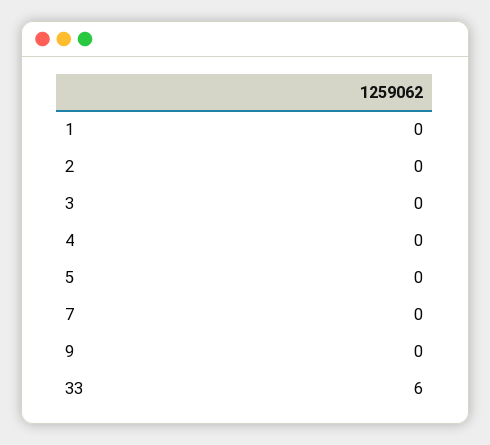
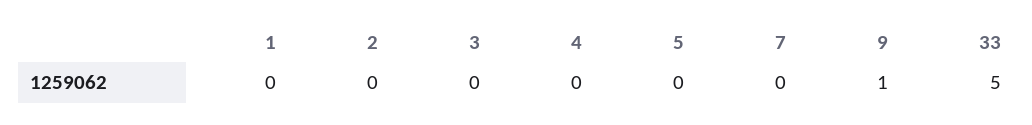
  {
    "1": 0,
    "2": 0,
    "3": 0,
    "4": 0,
    "5": 0,
    "7": 0,
-   "9": 0,
+   "9": 1,
-   "33": 6
+   "33": 5
  }

